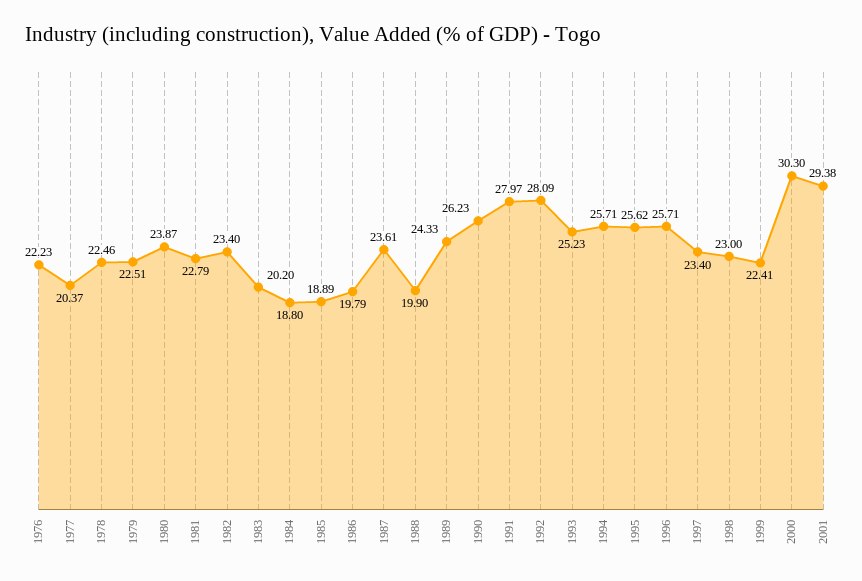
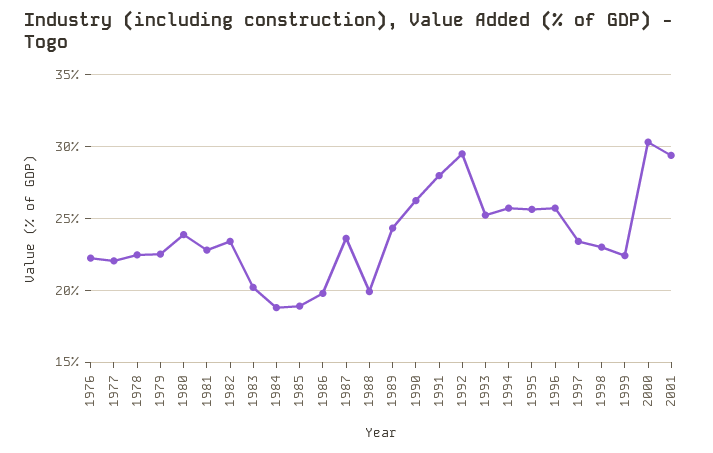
  {
    "1976": 22.23,
-   "1977": 20.37,
+   "1977": 22,
    "1978": 22.46,
    "1979": 22.51,
    "1980": 23.87,
    "1981": 22.79,
    "1982": 23.4,
    "1983": 20.2,
    "1984": 18.8,
    "1985": 18.89,
    "1986": 19.79,
    "1987": 23.61,
    "1988": 19.9,
    "1989": 24.33,
    "1990": 26.23,
    "1991": 27.97,
-   "1992": 28.09,
+   "1992": 29.5,
    "1993": 25.23,
    "1994": 25.71,
    "1995": 25.62,
    "1996": 25.71,
    "1997": 23.4,
    "1998": 23,
    "1999": 22.41,
    "2000": 30.3,
    "2001": 29.38
  }

